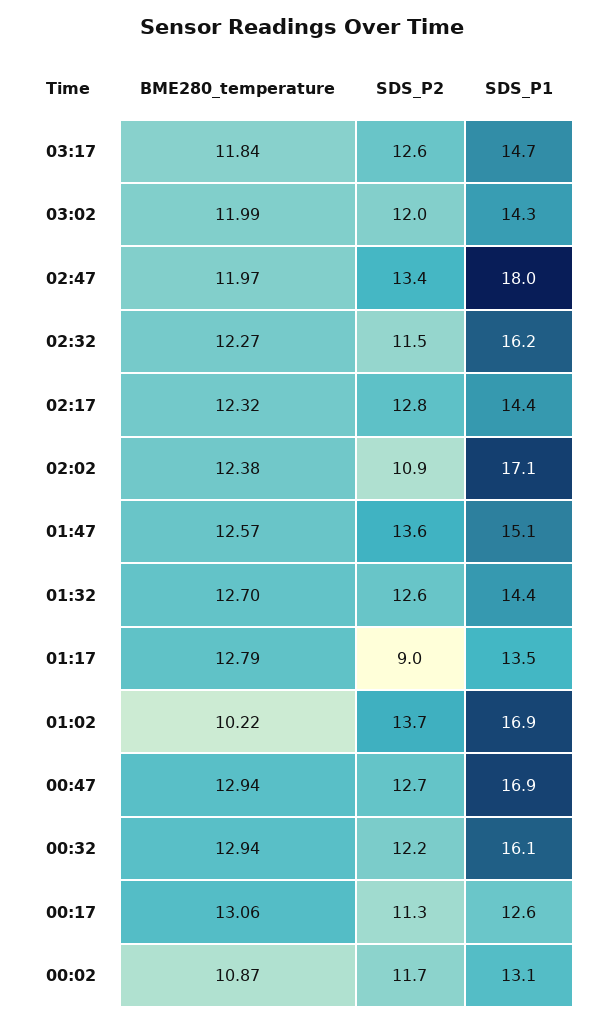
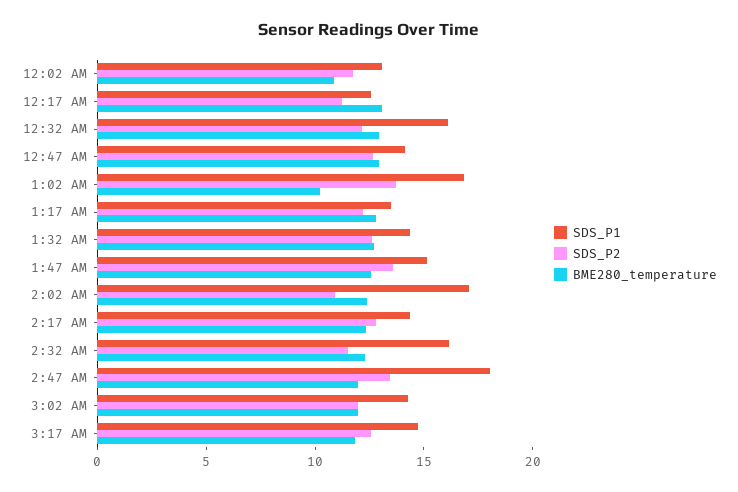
  {
    "BME280_temperature": {
      "03:17": 11.84,
      "03:02": 11.99,
      "02:47": 11.97,
      "02:32": 12.27,
      "02:17": 12.32,
      "02:02": 12.38,
      "01:47": 12.57,
      "01:32": 12.7,
      "01:17": 12.79,
      "01:02": 10.22,
      "00:47": 12.94,
      "00:32": 12.94,
      "00:17": 13.06,
      "00:02": 10.87
    },
    "SDS_P2": {
      "03:17": 12.6,
      "03:02": 12,
      "02:47": 13.4,
      "02:32": 11.5,
      "02:17": 12.8,
      "02:02": 10.9,
      "01:47": 13.6,
      "01:32": 12.6,
-     "01:17": 9,
+     "01:17": 12,
      "01:02": 13.7,
      "00:47": 12.7,
      "00:32": 12.2,
      "00:17": 11.3,
      "00:02": 11.7
    },
    "SDS_P1": {
      "03:17": 14.7,
      "03:02": 14.3,
      "02:47": 18,
      "02:32": 16.2,
      "02:17": 14.4,
      "02:02": 17.1,
      "01:47": 15.1,
      "01:32": 14.4,
      "01:17": 13.5,
      "01:02": 16.9,
-     "00:47": 16.9,
+     "00:47": 14,
      "00:32": 16.1,
      "00:17": 12.6,
      "00:02": 13.1
    }
  }

